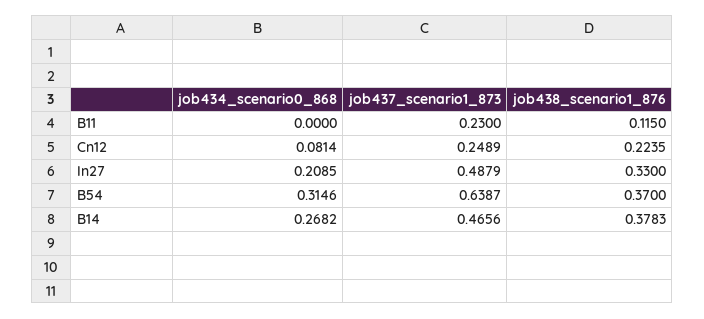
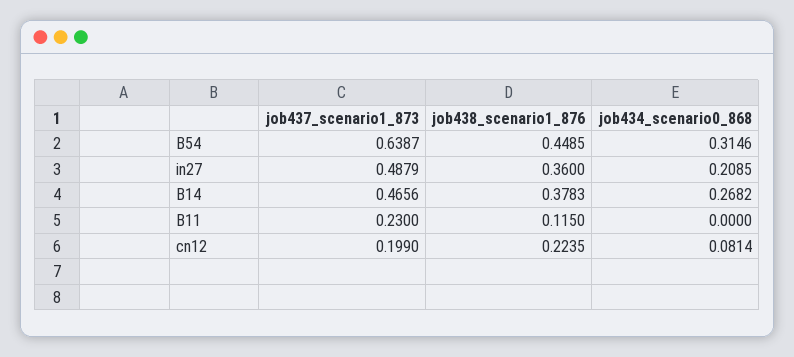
  {
    "job434_scenario0_868": {
      "B11": 0,
      "Cn12": 0.0814,
      "In27": 0.2085,
      "B54": 0.3146,
      "B14": 0.2682
    },
    "job437_scenario1_873": {
      "B11": 0.23,
-     "Cn12": 0.2489,
+     "Cn12": 0.199,
      "In27": 0.4879,
      "B54": 0.6387,
      "B14": 0.4656
    },
    "job438_scenario1_876": {
      "B11": 0.115,
      "Cn12": 0.2235,
-     "In27": 0.33,
+     "In27": 0.36,
-     "B54": 0.37,
+     "B54": 0.4485,
      "B14": 0.3783
    }
  }

